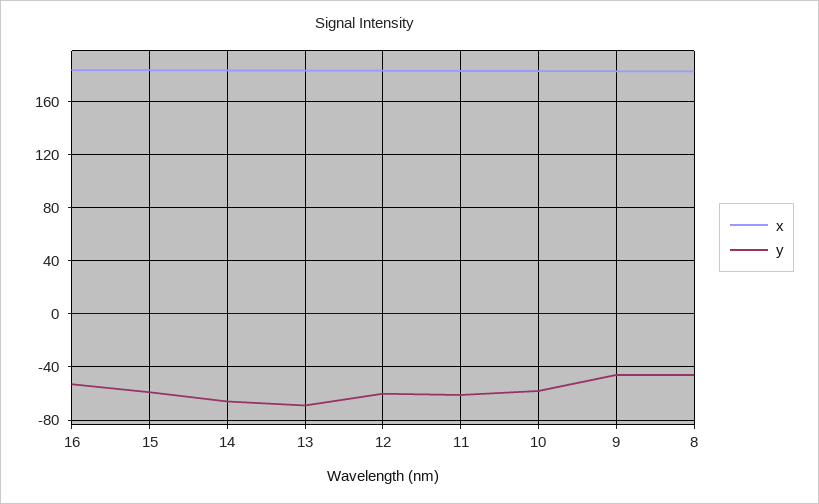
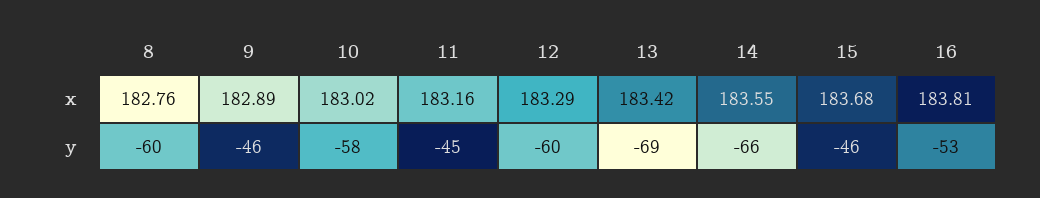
  {
    "x": {
      "16": 183.81,
      "15": 183.68,
      "14": 183.55,
      "13": 183.42,
      "12": 183.29,
      "11": 183.16,
      "10": 183.02,
      "9": 182.89,
      "8": 182.76
    },
    "y": {
      "16": -53,
-     "15": -60,
+     "15": -46,
      "14": -66,
      "13": -69,
      "12": -60,
-     "11": -60,
+     "11": -45,
      "10": -58,
      "9": -46,
-     "8": -45
+     "8": -60
    }
  }

